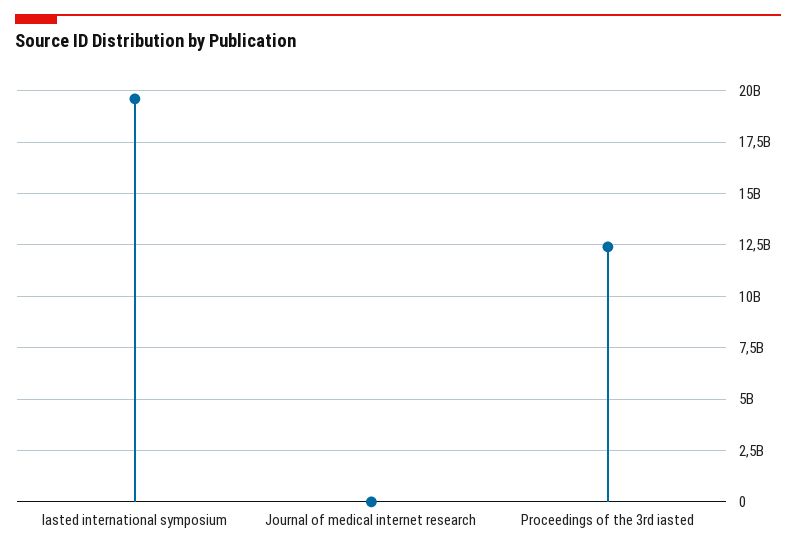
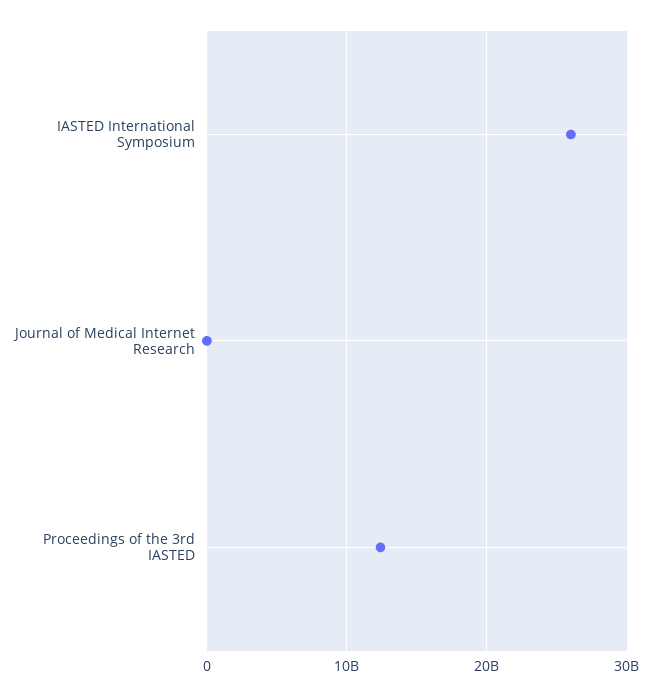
  {
-   "Iasted international symposium": 19500000000,
+   "Iasted international symposium": 26000000000,
    "Journal of medical internet research": 0,
    "Proceedings of the 3rd iasted": 12500000000
  }

